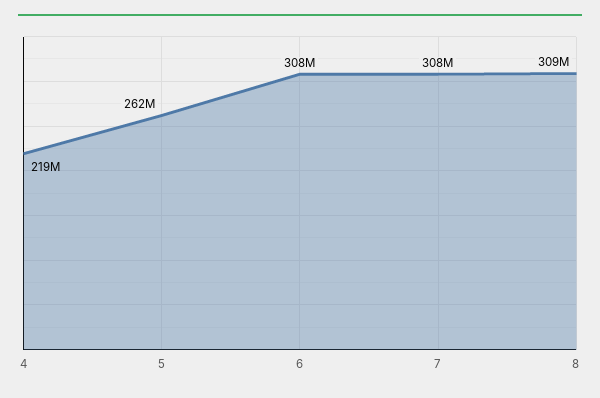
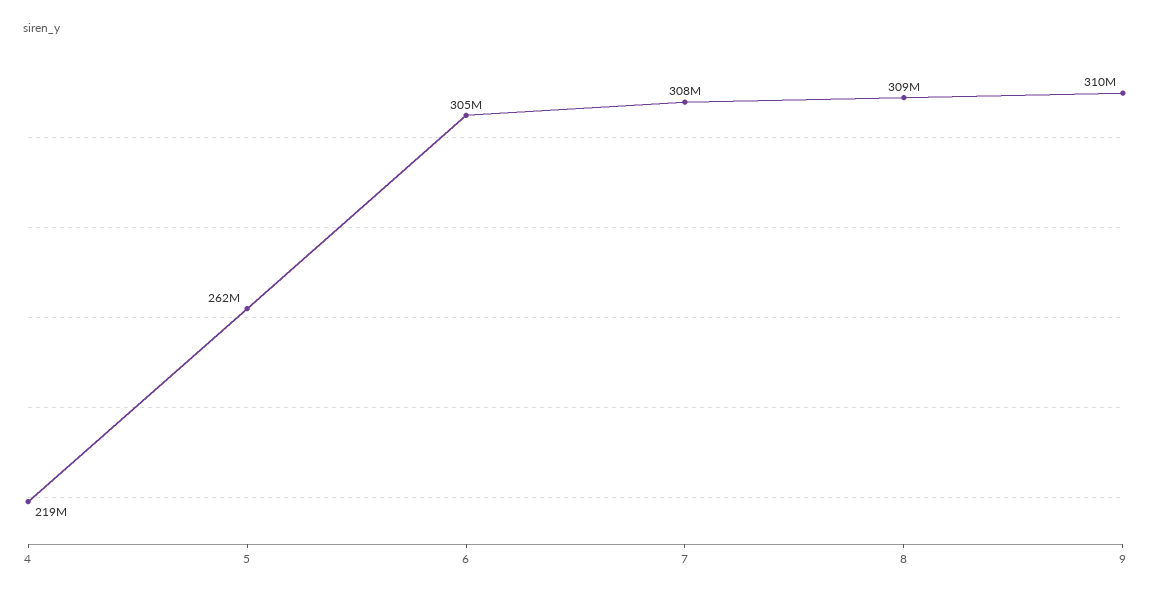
  {
    "4": 219000000,
    "5": 262000000,
-   "6": 308000000,
+   "6": 305000000,
    "7": 308000000,
-   "8": 309000000
+   "8": 309000000,
+   "9": 310000000
  }

